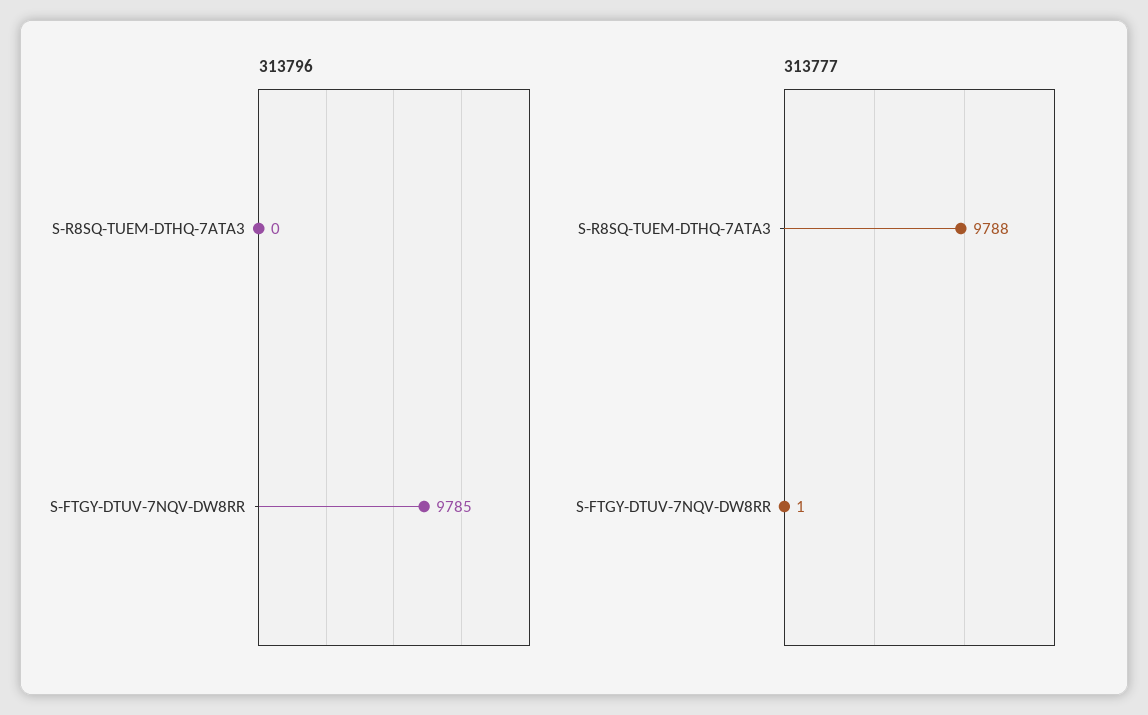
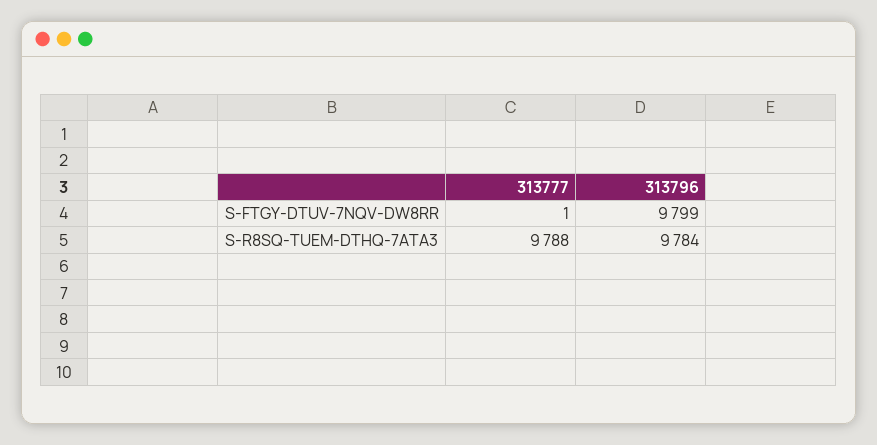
  {
    "313796": {
-     "S-R8SQ-TUEM-DTHQ-7ATA3": 0,
+     "S-R8SQ-TUEM-DTHQ-7ATA3": 9784,
-     "S-FTGY-DTUV-7NQV-DW8RR": 9785
+     "S-FTGY-DTUV-7NQV-DW8RR": 9799
    },
    "313777": {
      "S-R8SQ-TUEM-DTHQ-7ATA3": 9788,
      "S-FTGY-DTUV-7NQV-DW8RR": 1
    }
  }

